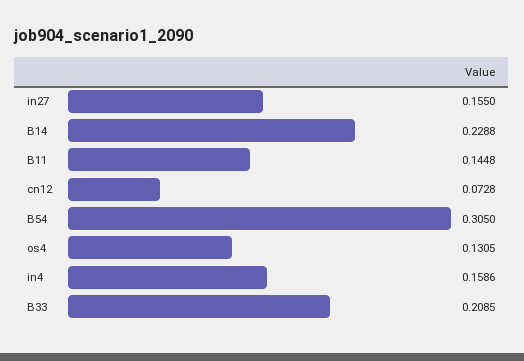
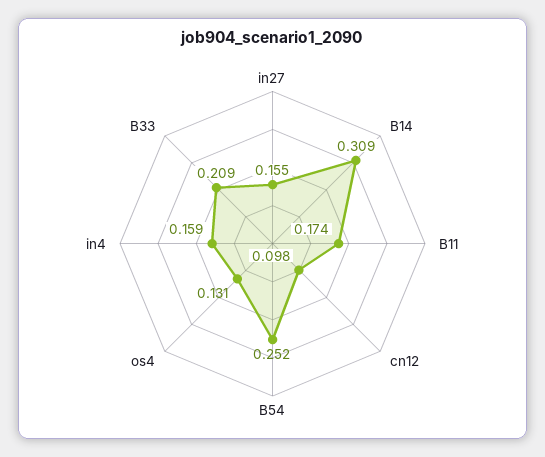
  {
    "in27": 0.155,
-   "B14": 0.2288,
+   "B14": 0.309,
-   "B11": 0.1448,
+   "B11": 0.174,
-   "cn12": 0.0728,
+   "cn12": 0.098,
-   "B54": 0.305,
+   "B54": 0.252,
    "os4": 0.1305,
    "in4": 0.1586,
    "B33": 0.2085
  }

